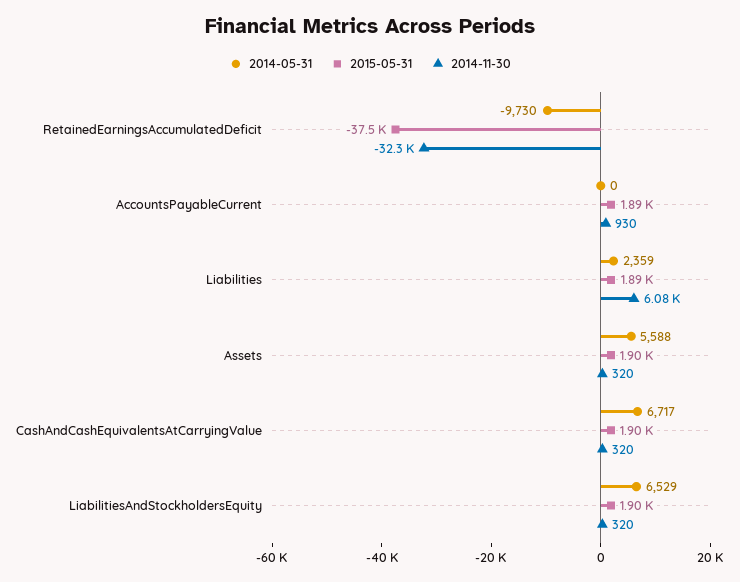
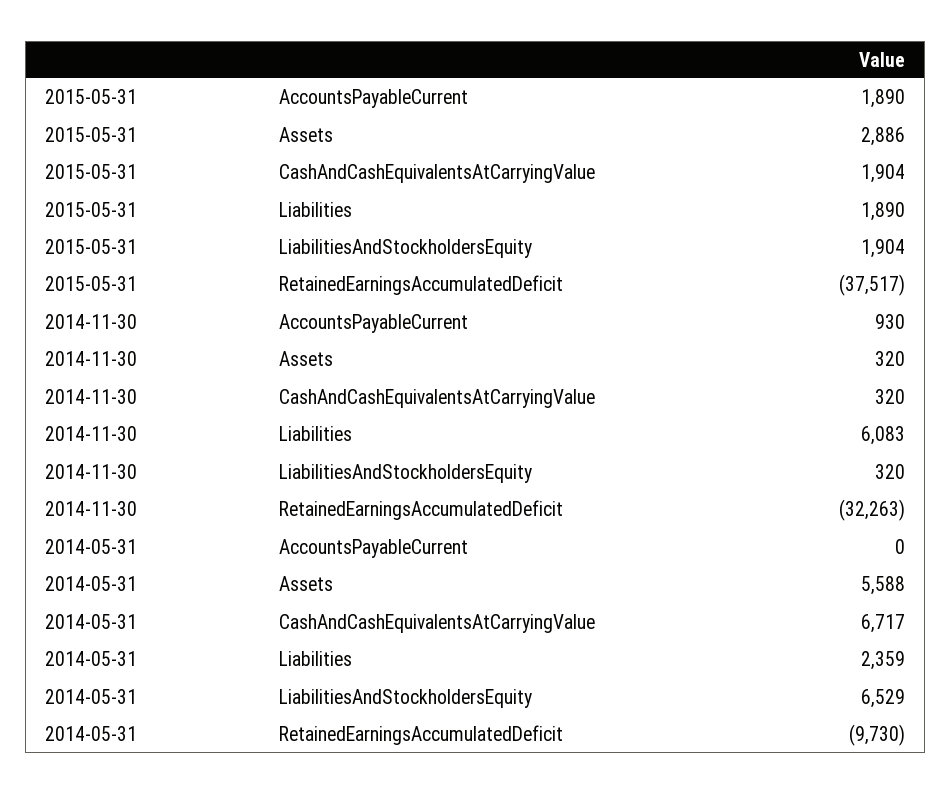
  {
    "2014-05-31": {
      "RetainedEarningsAccumulatedDeficit": -9730,
      "AccountsPayableCurrent": 0,
      "Liabilities": 2359,
      "Assets": 5588,
      "CashAndCashEquivalentsAtCarryingValue": 6717,
      "LiabilitiesAndStockholdersEquity": 6529
    },
    "2015-05-31": {
      "RetainedEarningsAccumulatedDeficit": -37517,
      "AccountsPayableCurrent": 1890,
      "Liabilities": 1890,
-     "Assets": 1900,
+     "Assets": 2886,
      "CashAndCashEquivalentsAtCarryingValue": 1904,
      "LiabilitiesAndStockholdersEquity": 1904
    },
    "2014-11-30": {
      "RetainedEarningsAccumulatedDeficit": -32263,
      "AccountsPayableCurrent": 930,
      "Liabilities": 6083,
      "Assets": 320,
      "CashAndCashEquivalentsAtCarryingValue": 320,
      "LiabilitiesAndStockholdersEquity": 320
    }
  }

